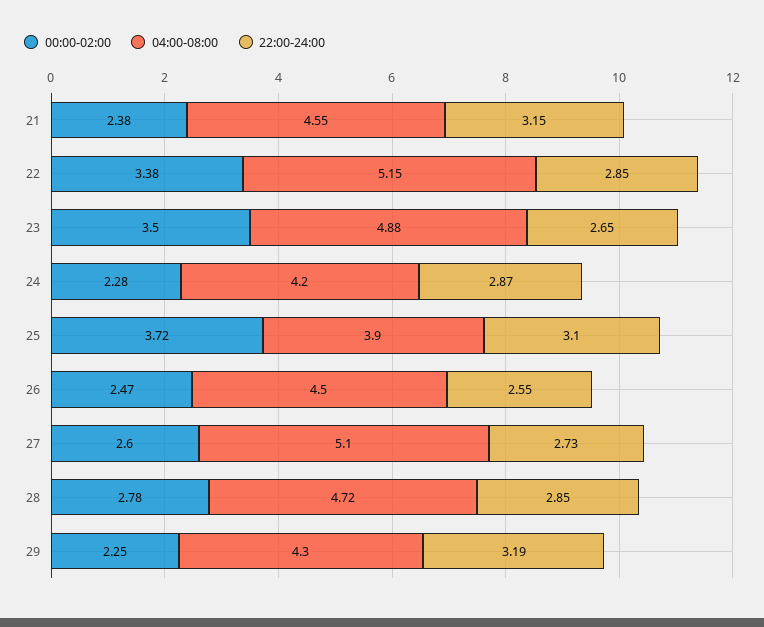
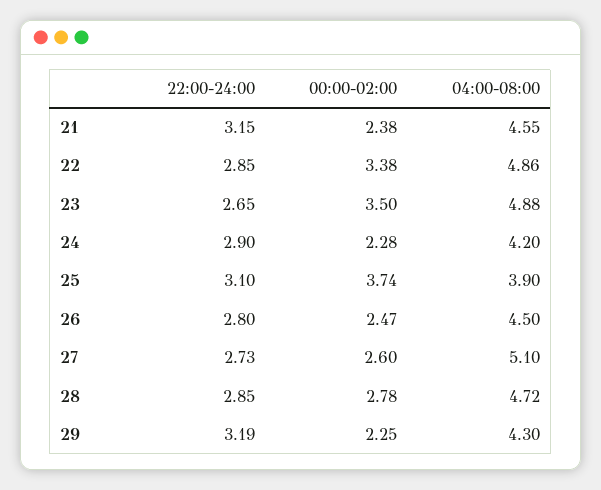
  {
    "00:00-02:00": {
      "21": 2.38,
      "22": 3.38,
      "23": 3.5,
      "24": 2.28,
-     "25": 3.72,
+     "25": 3.74,
      "26": 2.47,
      "27": 2.6,
      "28": 2.78,
      "29": 2.25
    },
    "04:00-08:00": {
      "21": 4.55,
-     "22": 5.15,
+     "22": 4.86,
      "23": 4.88,
      "24": 4.2,
      "25": 3.9,
      "26": 4.5,
      "27": 5.1,
      "28": 4.72,
      "29": 4.3
    },
    "22:00-24:00": {
      "21": 3.15,
      "22": 2.85,
      "23": 2.65,
-     "24": 2.87,
+     "24": 2.9,
      "25": 3.1,
-     "26": 2.55,
+     "26": 2.8,
      "27": 2.73,
      "28": 2.85,
      "29": 3.19
    }
  }

